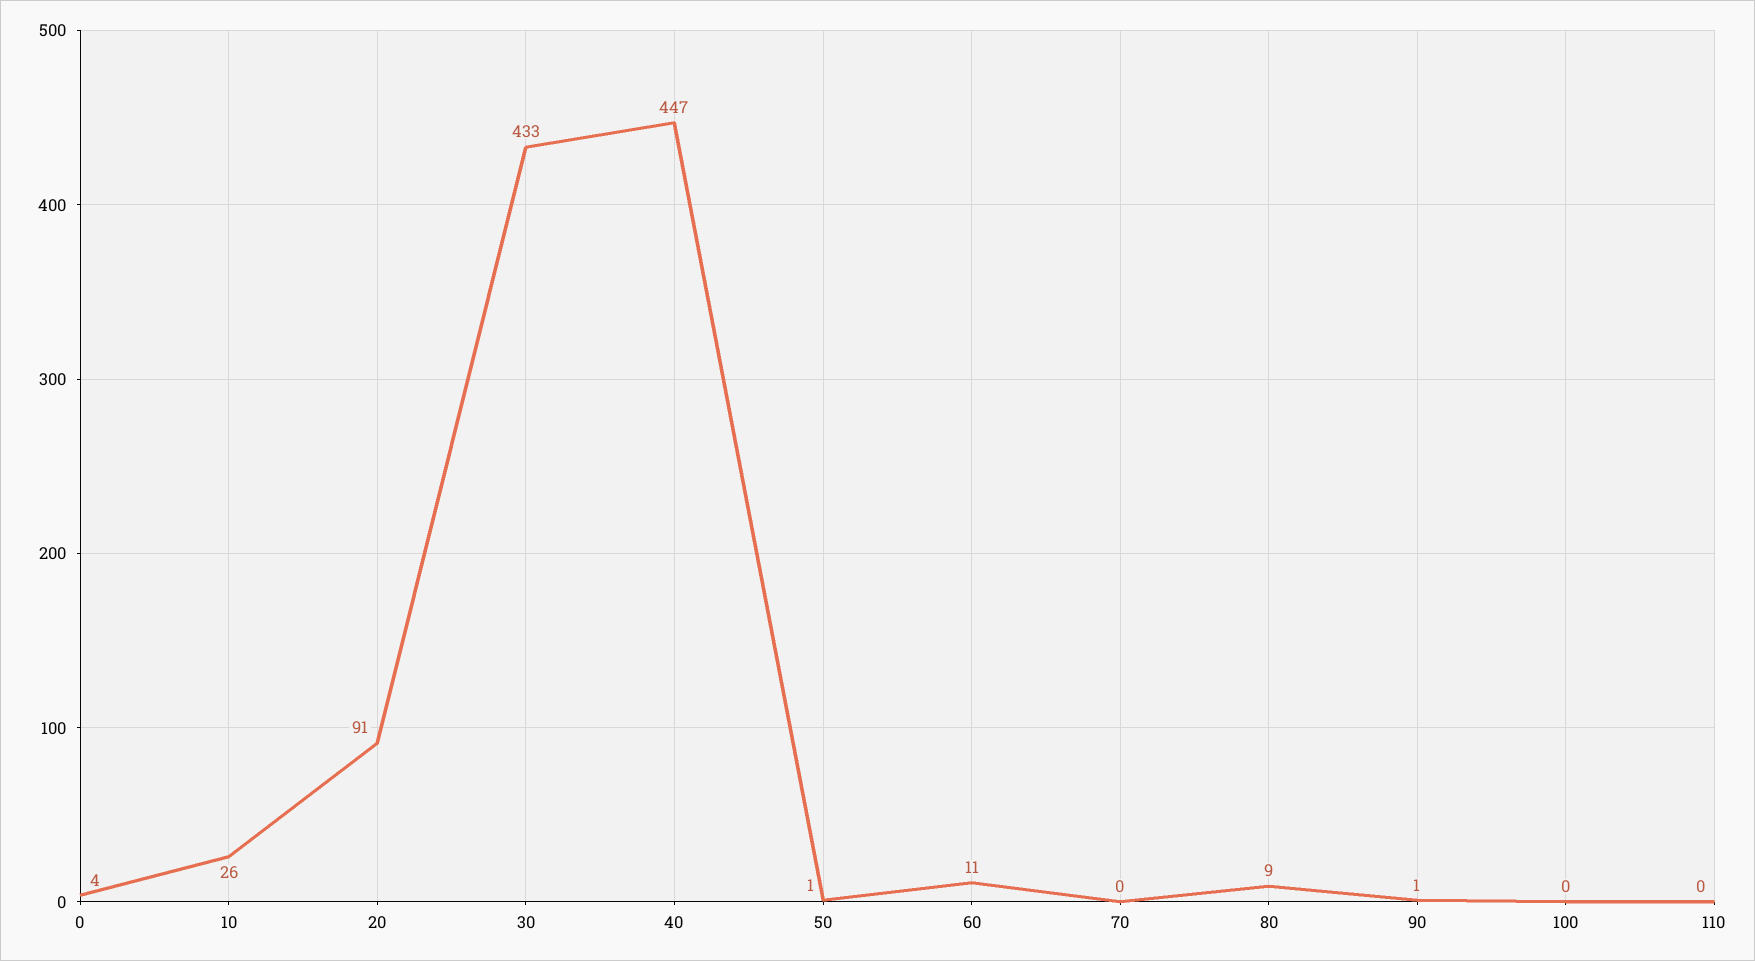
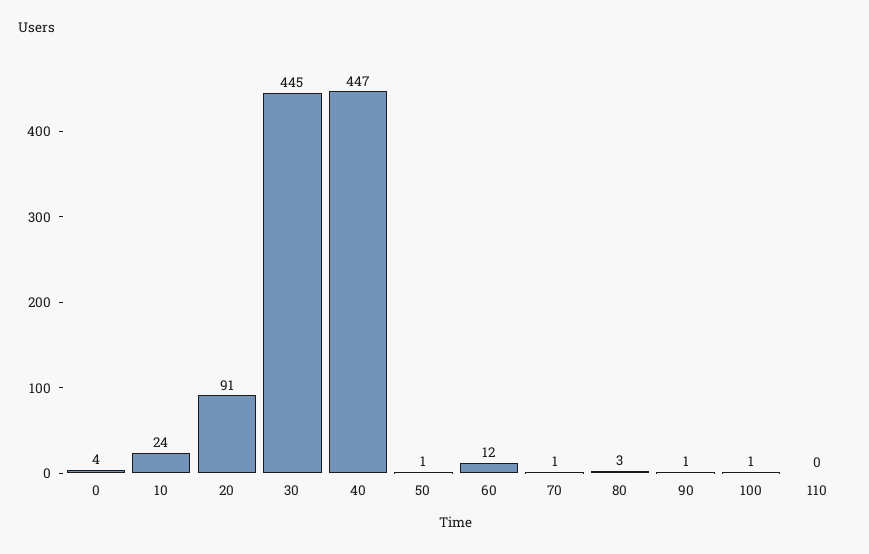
  {
    "0": 4,
-   "10": 26,
+   "10": 24,
    "20": 91,
-   "30": 433,
+   "30": 445,
    "40": 447,
    "50": 1,
-   "60": 11,
+   "60": 12,
-   "70": 0,
+   "70": 1,
-   "80": 9,
+   "80": 3,
    "90": 1,
-   "100": 0,
+   "100": 1,
    "110": 0
  }

